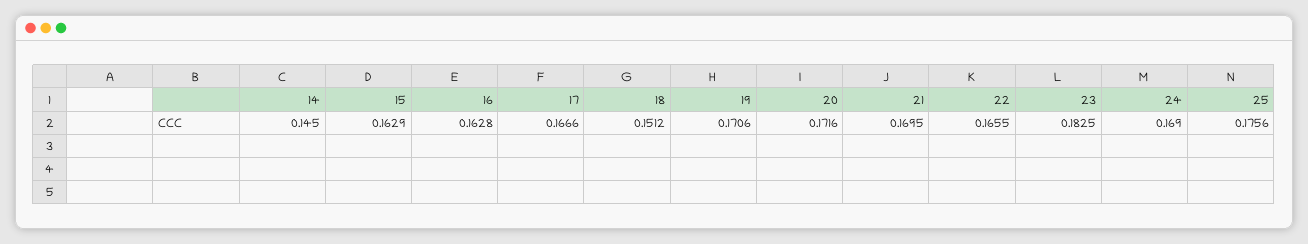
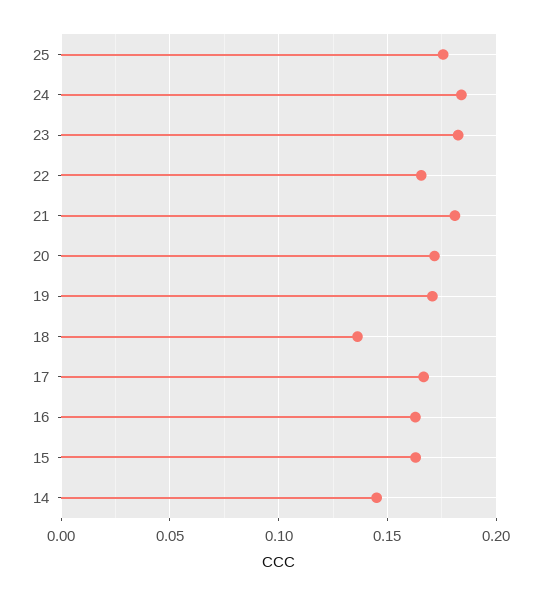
  {
    "14": 0.145,
    "15": 0.1629,
    "16": 0.1628,
    "17": 0.1666,
-   "18": 0.1512,
+   "18": 0.135,
    "19": 0.1706,
    "20": 0.1716,
-   "21": 0.1695,
+   "21": 0.18,
    "22": 0.1655,
    "23": 0.1825,
-   "24": 0.169,
+   "24": 0.185,
    "25": 0.1756
  }

